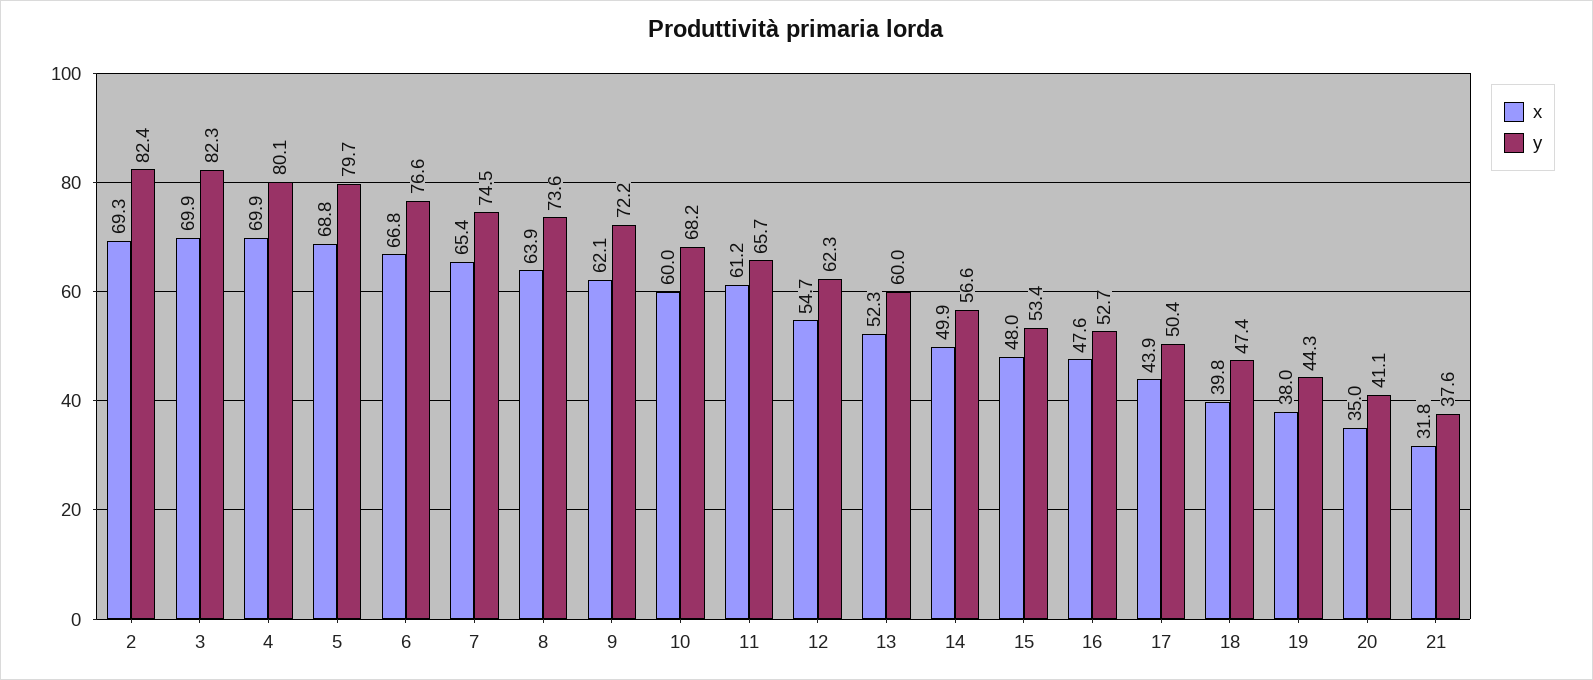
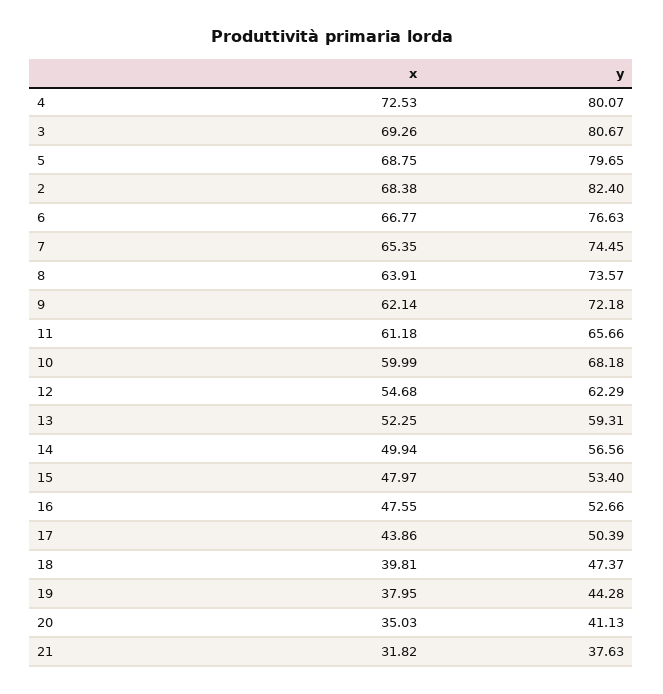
  {
    "x": {
-     "2": 69.3,
+     "2": 68.38,
-     "3": 69.9,
+     "3": 69.26,
-     "4": 69.9,
+     "4": 72.53,
      "5": 68.75,
      "6": 66.77,
      "7": 65.35,
      "8": 63.91,
      "9": 62.14,
      "10": 59.99,
      "11": 61.18,
      "12": 54.68,
      "13": 52.25,
      "14": 49.94,
      "15": 47.97,
      "16": 47.55,
      "17": 43.86,
      "18": 39.81,
      "19": 37.95,
      "20": 35.03,
      "21": 31.82
    },
    "y": {
      "2": 82.4,
-     "3": 82.3,
+     "3": 80.67,
      "4": 80.07,
      "5": 79.65,
      "6": 76.63,
      "7": 74.45,
      "8": 73.57,
      "9": 72.18,
      "10": 68.18,
      "11": 65.66,
      "12": 62.29,
-     "13": 60,
+     "13": 59.31,
      "14": 56.56,
      "15": 53.4,
      "16": 52.66,
      "17": 50.39,
      "18": 47.37,
      "19": 44.28,
      "20": 41.13,
      "21": 37.63
    }
  }

